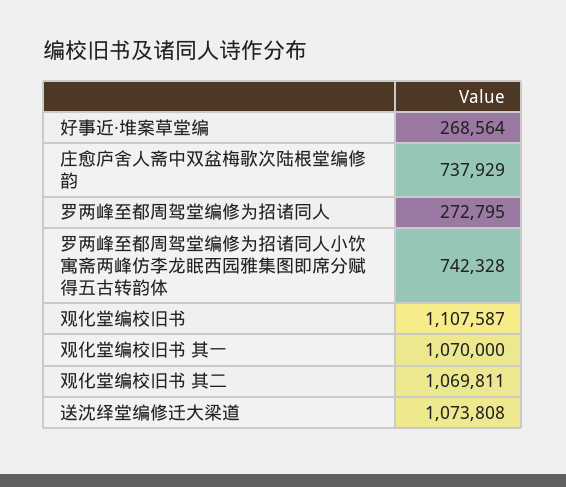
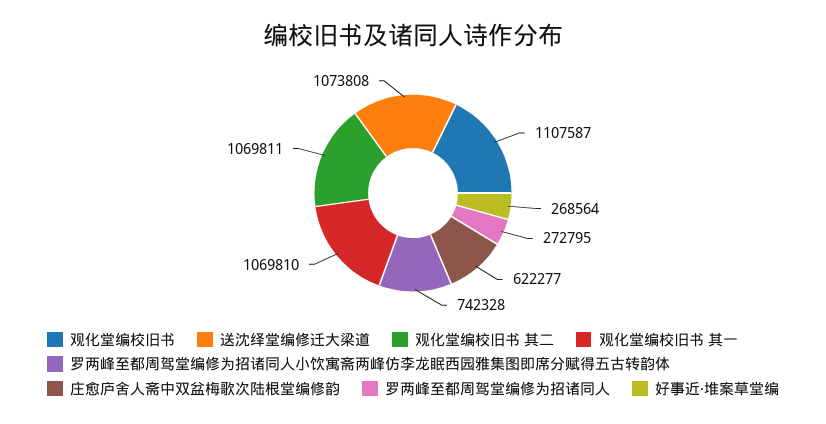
  {
    "好事近·堆案草堂编": 268564,
-   "庄愈庐舍人斋中双盆梅歌次陆根堂编修韵": 737929,
+   "庄愈庐舍人斋中双盆梅歌次陆根堂编修韵": 622277,
    "罗两峰至都周驾堂编修为招诸同人": 272795,
    "罗两峰至都周驾堂编修为招诸同人小饮寓斋两峰仿李龙眠西园雅集图即席分赋得五古转韵体": 742328,
    "观化堂编校旧书": 1107587,
-   "观化堂编校旧书 其一": 1070000,
+   "观化堂编校旧书 其一": 1069810,
    "观化堂编校旧书 其二": 1069811,
    "送沈绎堂编修迁大梁道": 1073808
  }

